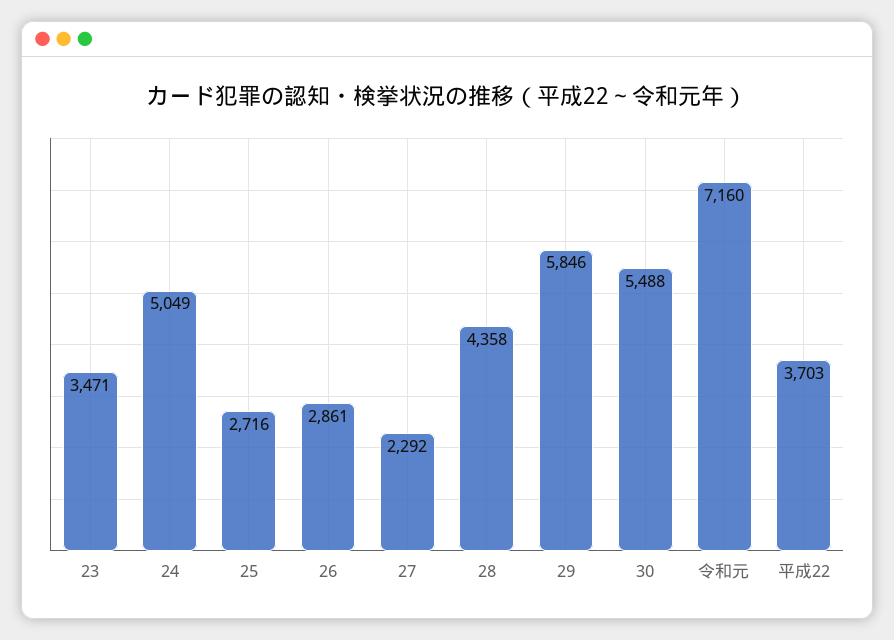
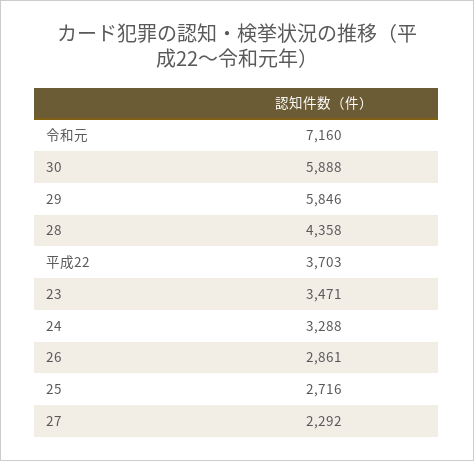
  {
    "23": 3471,
-   "24": 5049,
+   "24": 3288,
    "25": 2716,
    "26": 2861,
    "27": 2292,
    "28": 4358,
    "29": 5846,
-   "30": 5488,
+   "30": 5888,
    "令和元": 7160,
    "平成22": 3703
  }

